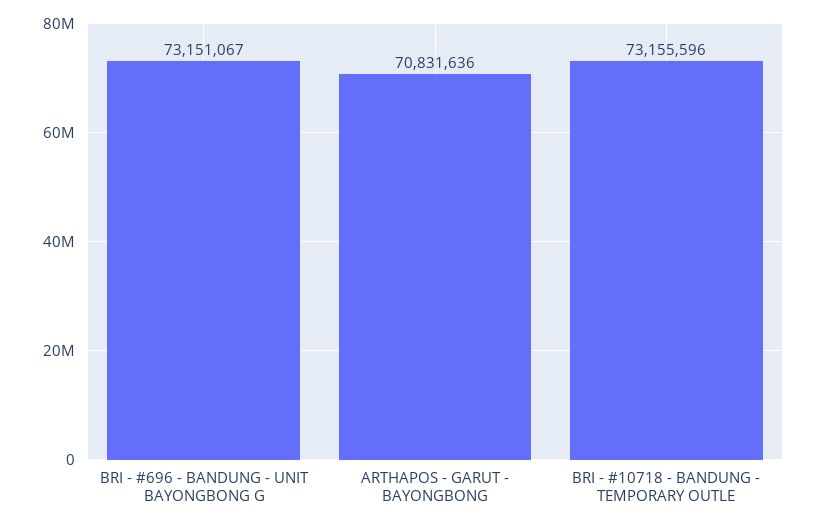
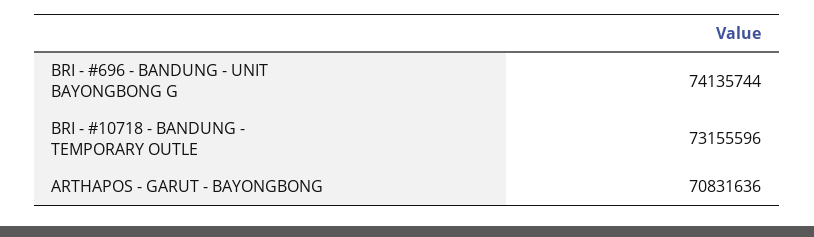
  {
-   "BRI - #696 - BANDUNG - UNIT BAYONGBONG G": 73151067,
+   "BRI - #696 - BANDUNG - UNIT BAYONGBONG G": 74135744,
    "ARTHAPOS - GARUT - BAYONGBONG": 70831636,
    "BRI - #10718 - BANDUNG - TEMPORARY OUTLE": 73155596
  }

